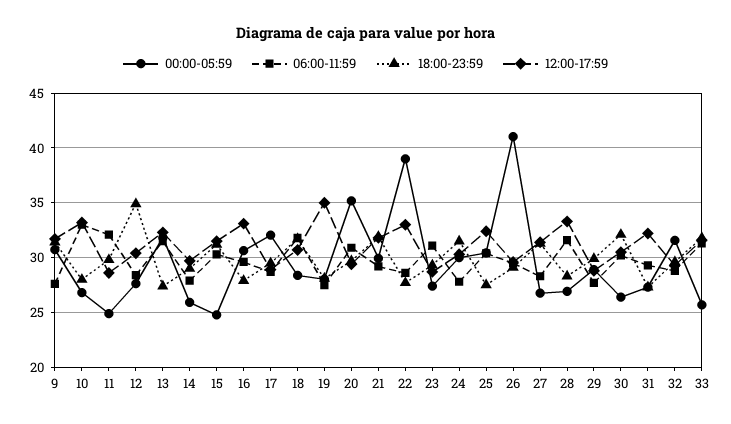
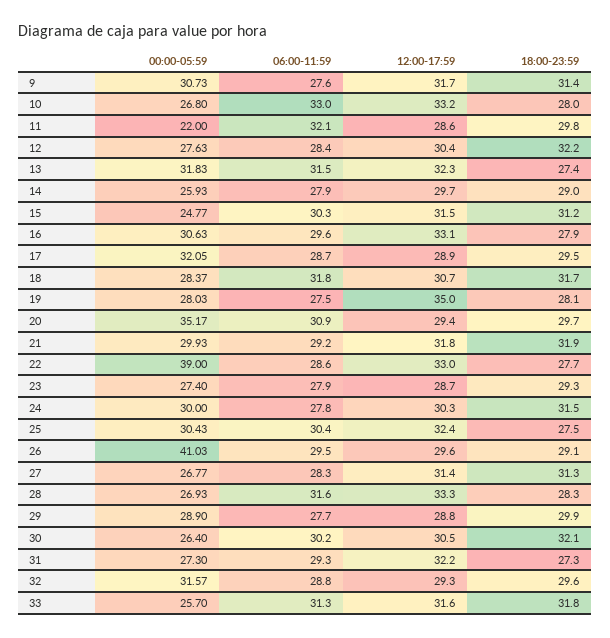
  {
    "00:00-05:59": {
      "9": 30.73,
      "10": 26.8,
-     "11": 25,
+     "11": 22,
      "12": 27.63,
      "13": 31.83,
      "14": 25.93,
      "15": 24.77,
      "16": 30.63,
      "17": 32.05,
      "18": 28.37,
      "19": 28.03,
      "20": 35.17,
      "21": 29.93,
      "22": 39,
      "23": 27.4,
      "24": 30,
      "25": 30.43,
      "26": 41.03,
      "27": 26.77,
      "28": 26.93,
      "29": 28.9,
      "30": 26.4,
      "31": 27.3,
      "32": 31.57,
      "33": 25.7
    },
    "06:00-11:59": {
      "9": 27.6,
      "10": 33,
      "11": 32.1,
      "12": 28.4,
      "13": 31.5,
      "14": 27.9,
      "15": 30.3,
      "16": 29.6,
      "17": 28.7,
      "18": 31.8,
      "19": 27.5,
      "20": 30.9,
      "21": 29.2,
      "22": 28.6,
-     "23": 31,
+     "23": 27.9,
      "24": 27.8,
      "25": 30.4,
      "26": 29.5,
      "27": 28.3,
      "28": 31.6,
      "29": 27.7,
      "30": 30.2,
      "31": 29.3,
      "32": 28.8,
      "33": 31.3
    },
    "18:00-23:59": {
      "9": 31.4,
      "10": 28,
      "11": 29.8,
-     "12": 35,
+     "12": 32.2,
      "13": 27.4,
      "14": 29,
      "15": 31.2,
      "16": 27.9,
      "17": 29.5,
      "18": 31.7,
      "19": 28.1,
      "20": 29.7,
      "21": 31.9,
      "22": 27.7,
      "23": 29.3,
      "24": 31.5,
      "25": 27.5,
      "26": 29.1,
      "27": 31.3,
      "28": 28.3,
      "29": 29.9,
      "30": 32.1,
      "31": 27.3,
      "32": 29.6,
      "33": 31.8
    },
    "12:00-17:59": {
      "9": 31.7,
      "10": 33.2,
      "11": 28.6,
      "12": 30.4,
      "13": 32.3,
      "14": 29.7,
      "15": 31.5,
      "16": 33.1,
      "17": 28.9,
      "18": 30.7,
      "19": 35,
      "20": 29.4,
      "21": 31.8,
      "22": 33,
      "23": 28.7,
      "24": 30.3,
      "25": 32.4,
      "26": 29.6,
      "27": 31.4,
      "28": 33.3,
      "29": 28.8,
      "30": 30.5,
      "31": 32.2,
      "32": 29.3,
      "33": 31.6
    }
  }

